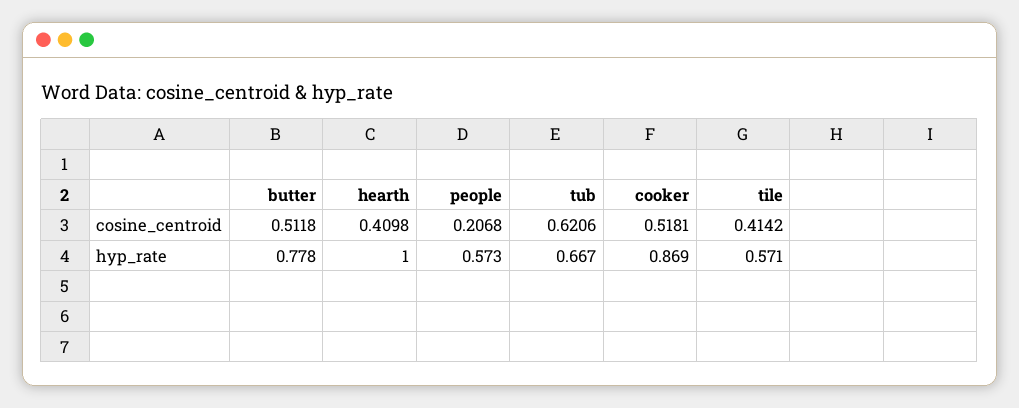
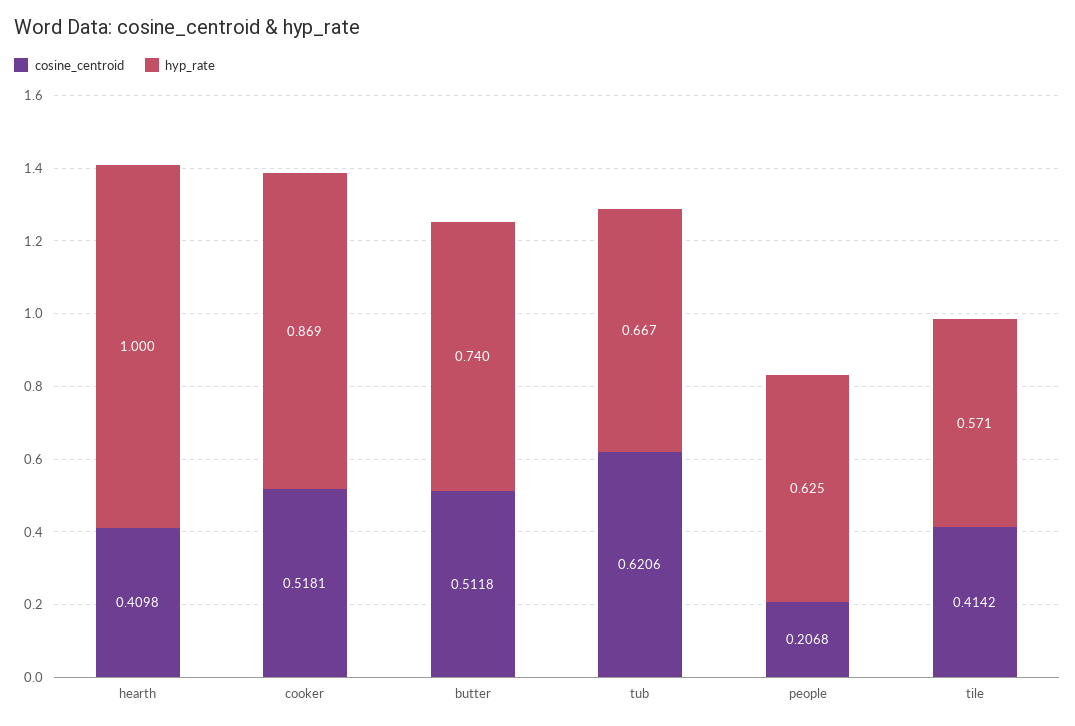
  {
    "cosine_centroid": {
      "butter": 0.5118,
      "hearth": 0.4098,
      "people": 0.2068,
      "tub": 0.6206,
      "cooker": 0.5181,
      "tile": 0.4142
    },
    "hyp_rate": {
-     "butter": 0.778,
+     "butter": 0.74,
      "hearth": 1,
-     "people": 0.573,
+     "people": 0.625,
      "tub": 0.667,
      "cooker": 0.869,
      "tile": 0.571
    }
  }

